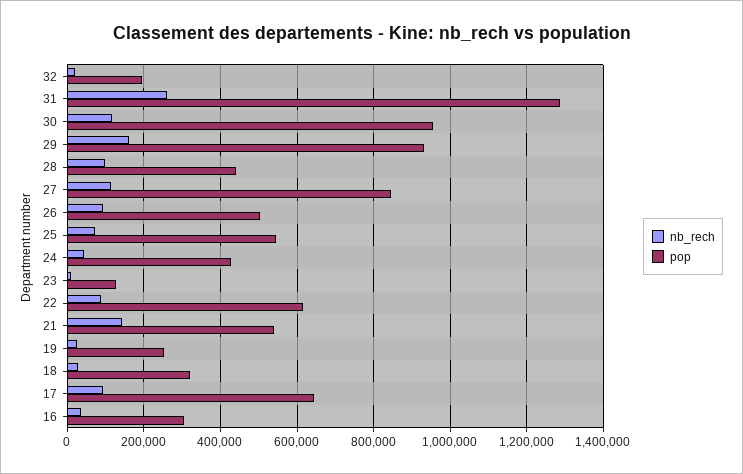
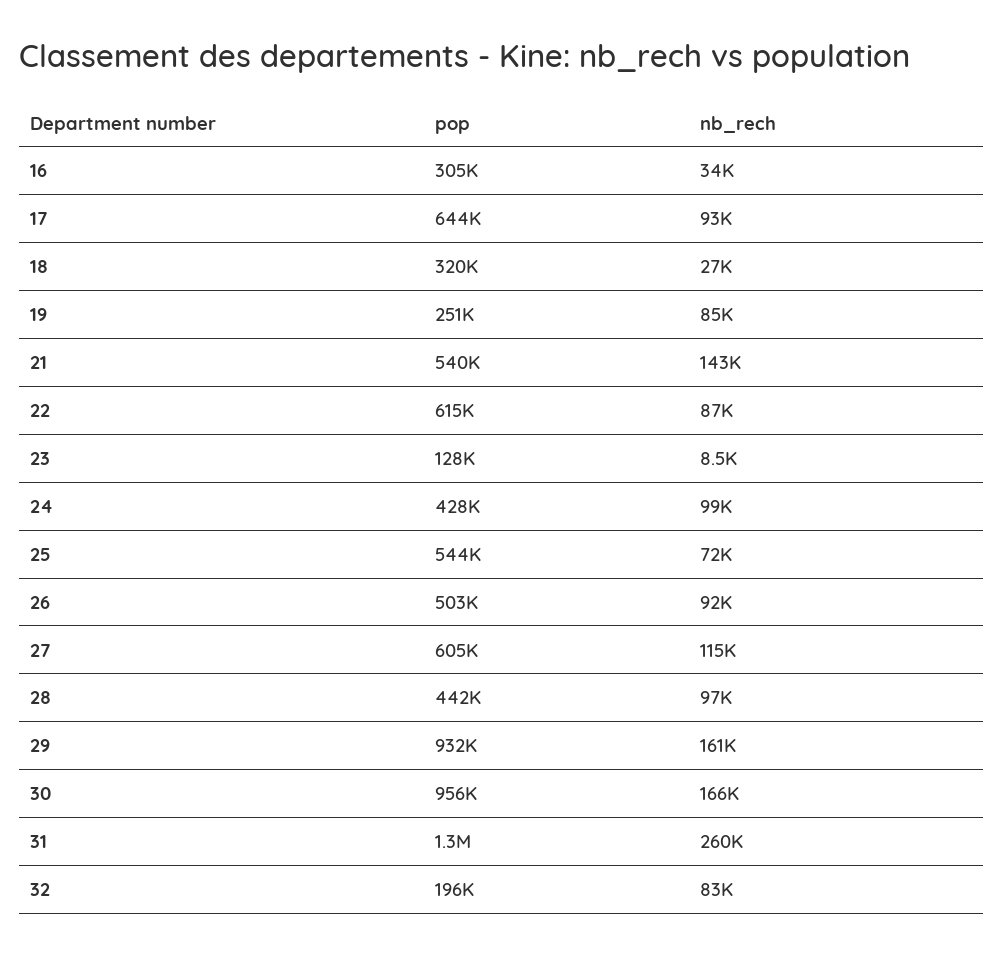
  {
    "nb_rech": {
-     "32": 20000,
+     "32": 83000,
      "31": 260000,
-     "30": 120000,
+     "30": 166000,
      "29": 161000,
      "28": 97000,
      "27": 115000,
      "26": 92000,
      "25": 72000,
-     "24": 40000,
+     "24": 99000,
      "23": 8500,
      "22": 87000,
      "21": 143000,
-     "19": 20000,
+     "19": 85000,
      "18": 27000,
      "17": 93000,
      "16": 34000
    },
    "pop": {
      "32": 196000,
      "31": 1300000,
      "30": 956000,
      "29": 932000,
      "28": 442000,
-     "27": 840000,
+     "27": 605000,
      "26": 503000,
      "25": 544000,
      "24": 428000,
      "23": 128000,
      "22": 615000,
      "21": 540000,
      "19": 251000,
      "18": 320000,
      "17": 644000,
      "16": 305000
    }
  }

